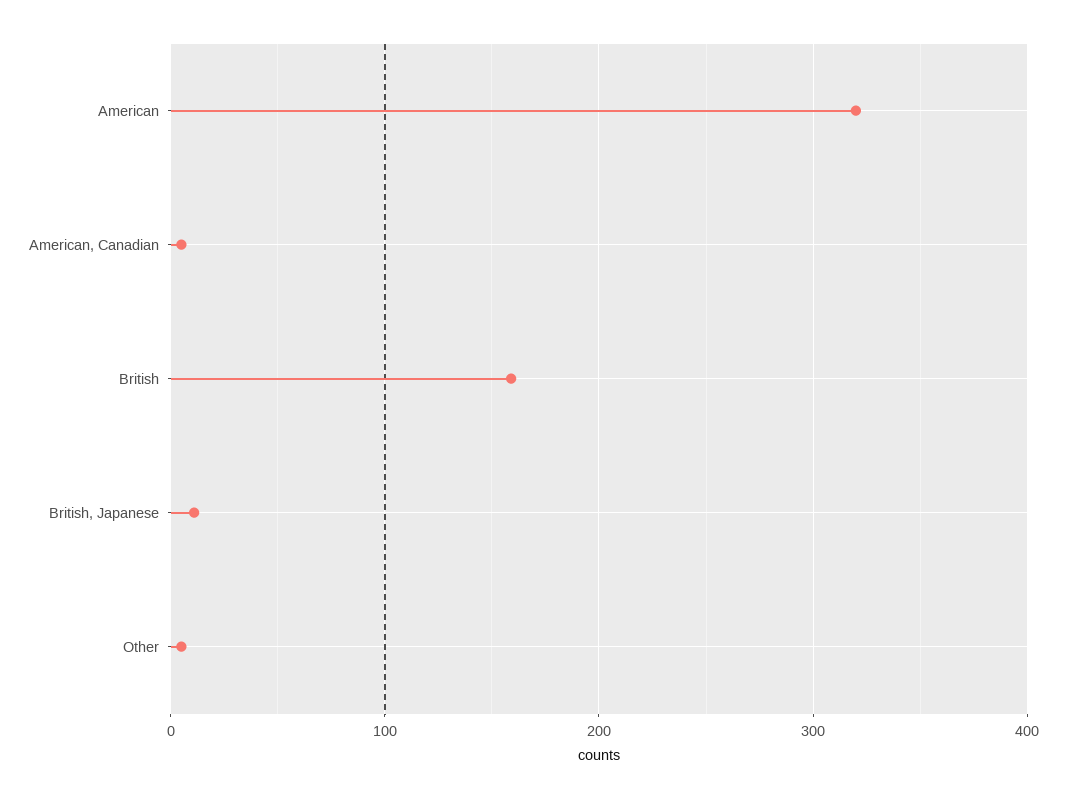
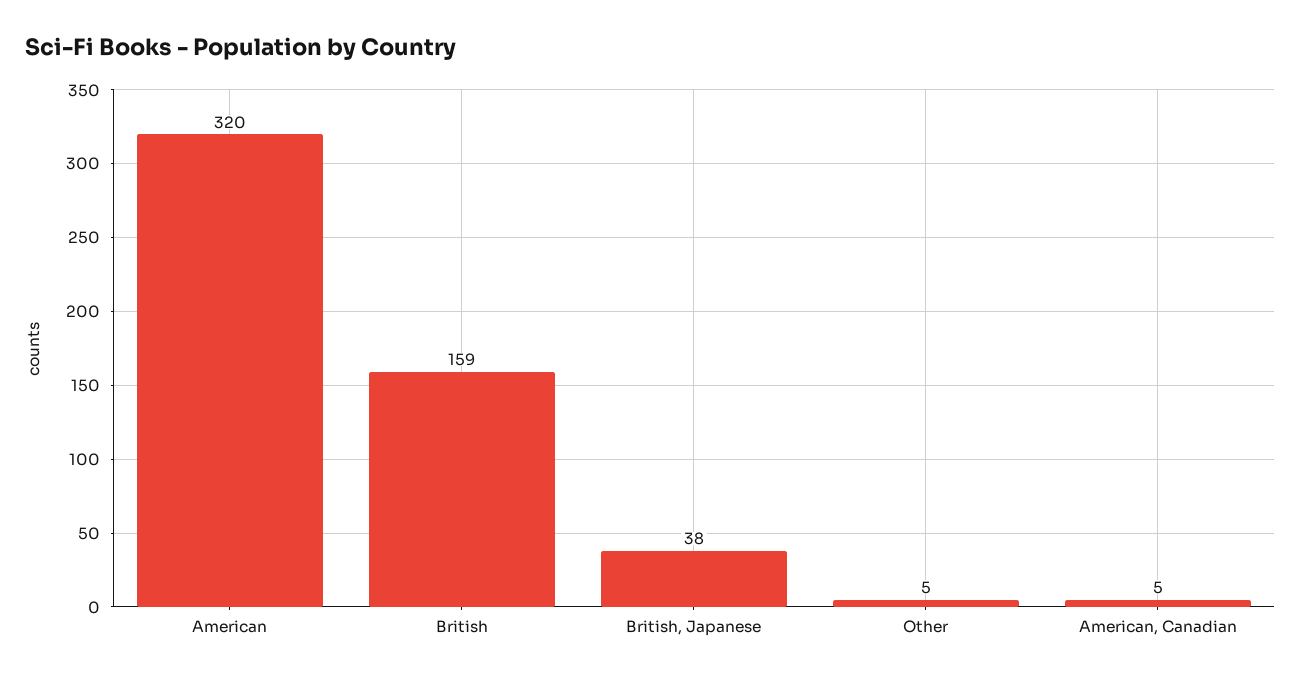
  {
    "American": 320,
    "American, Canadian": 5,
    "British": 159,
-   "British, Japanese": 10,
+   "British, Japanese": 38,
    "Other": 5
  }

